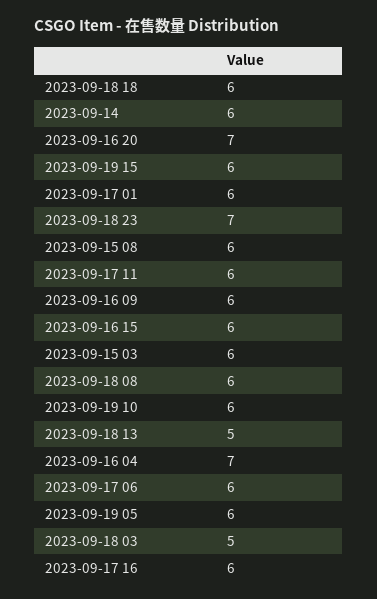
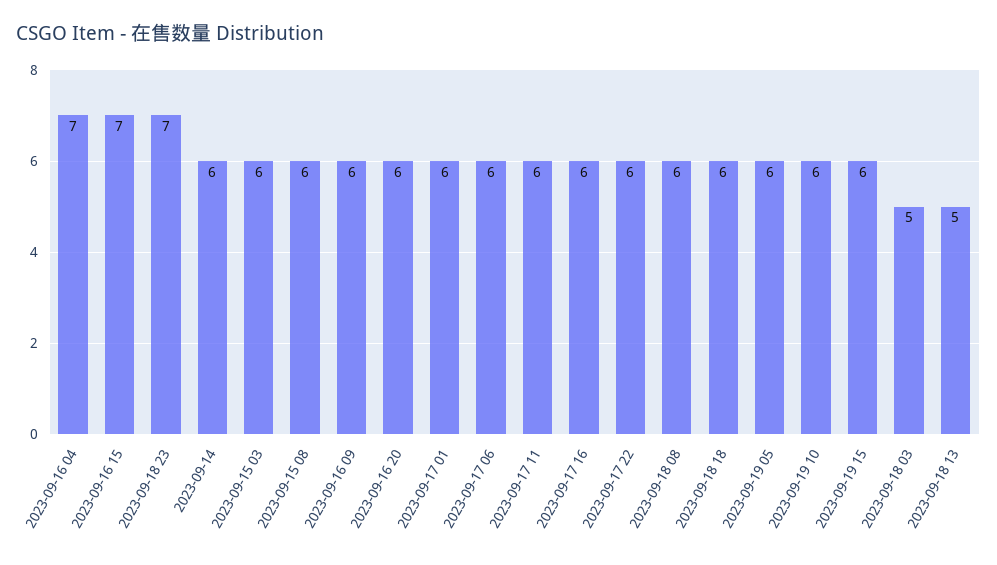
  {
    "2023-09-18 18": 6,
    "2023-09-14": 6,
-   "2023-09-16 20": 7,
+   "2023-09-16 20": 6,
    "2023-09-19 15": 6,
    "2023-09-17 01": 6,
    "2023-09-18 23": 7,
    "2023-09-15 08": 6,
    "2023-09-17 11": 6,
    "2023-09-16 09": 6,
-   "2023-09-16 15": 6,
+   "2023-09-16 15": 7,
    "2023-09-15 03": 6,
    "2023-09-18 08": 6,
    "2023-09-19 10": 6,
    "2023-09-18 13": 5,
    "2023-09-16 04": 7,
    "2023-09-17 06": 6,
    "2023-09-19 05": 6,
    "2023-09-18 03": 5,
-   "2023-09-17 16": 6
+   "2023-09-17 16": 6,
+   "2023-09-17 22": 6
  }

